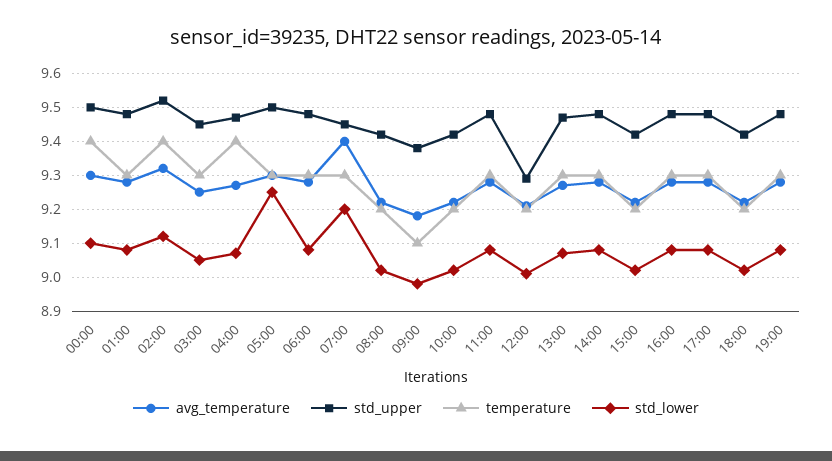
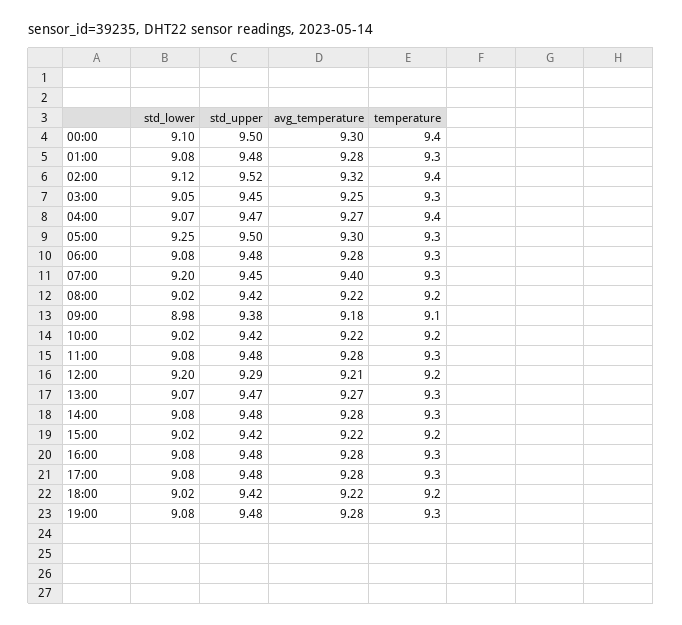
  {
    "avg_temperature": {
      "00:00": 9.3,
      "01:00": 9.28,
      "02:00": 9.32,
      "03:00": 9.25,
      "04:00": 9.27,
      "05:00": 9.3,
      "06:00": 9.28,
      "07:00": 9.4,
      "08:00": 9.22,
      "09:00": 9.18,
      "10:00": 9.22,
      "11:00": 9.28,
      "12:00": 9.21,
      "13:00": 9.27,
      "14:00": 9.28,
      "15:00": 9.22,
      "16:00": 9.28,
      "17:00": 9.28,
      "18:00": 9.22,
      "19:00": 9.28
    },
    "std_upper": {
      "00:00": 9.5,
      "01:00": 9.48,
      "02:00": 9.52,
      "03:00": 9.45,
      "04:00": 9.47,
      "05:00": 9.5,
      "06:00": 9.48,
      "07:00": 9.45,
      "08:00": 9.42,
      "09:00": 9.38,
      "10:00": 9.42,
      "11:00": 9.48,
      "12:00": 9.29,
      "13:00": 9.47,
      "14:00": 9.48,
      "15:00": 9.42,
      "16:00": 9.48,
      "17:00": 9.48,
      "18:00": 9.42,
      "19:00": 9.48
    },
    "temperature": {
      "00:00": 9.4,
      "01:00": 9.3,
      "02:00": 9.4,
      "03:00": 9.3,
      "04:00": 9.4,
      "05:00": 9.3,
      "06:00": 9.3,
      "07:00": 9.3,
      "08:00": 9.2,
      "09:00": 9.1,
      "10:00": 9.2,
      "11:00": 9.3,
      "12:00": 9.2,
      "13:00": 9.3,
      "14:00": 9.3,
      "15:00": 9.2,
      "16:00": 9.3,
      "17:00": 9.3,
      "18:00": 9.2,
      "19:00": 9.3
    },
    "std_lower": {
      "00:00": 9.1,
      "01:00": 9.08,
      "02:00": 9.12,
      "03:00": 9.05,
      "04:00": 9.07,
      "05:00": 9.25,
      "06:00": 9.08,
      "07:00": 9.2,
      "08:00": 9.02,
      "09:00": 8.98,
      "10:00": 9.02,
      "11:00": 9.08,
-     "12:00": 9,
+     "12:00": 9.2,
      "13:00": 9.07,
      "14:00": 9.08,
      "15:00": 9.02,
      "16:00": 9.08,
      "17:00": 9.08,
      "18:00": 9.02,
      "19:00": 9.08
    }
  }

